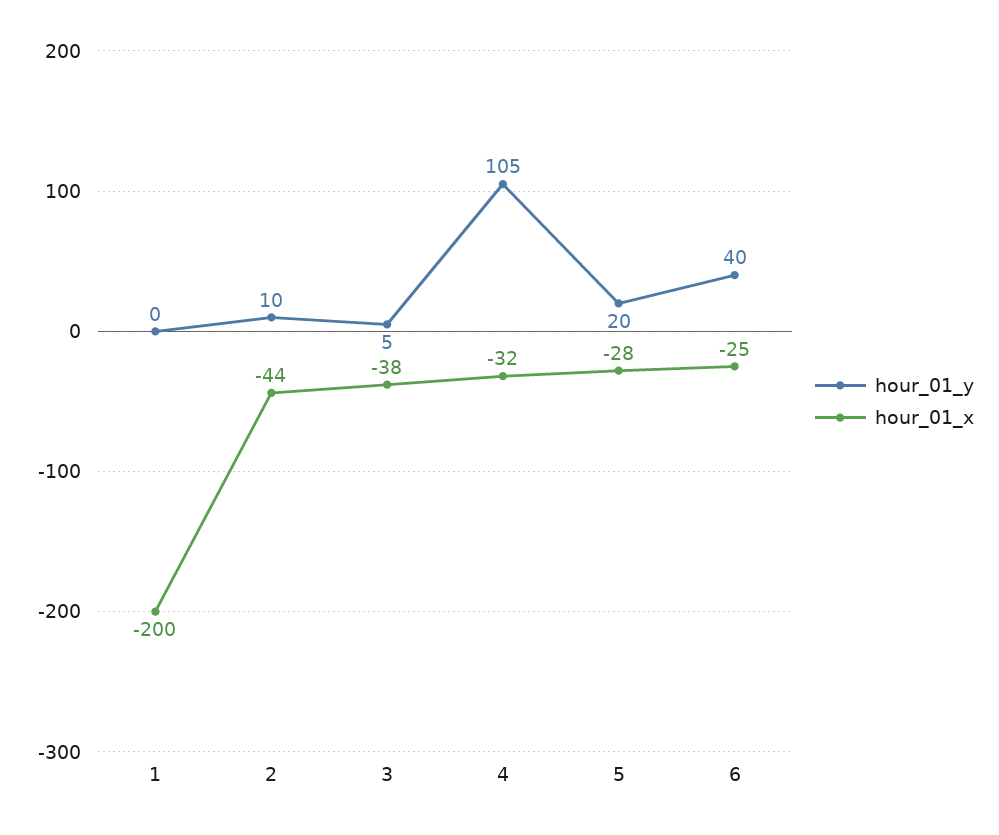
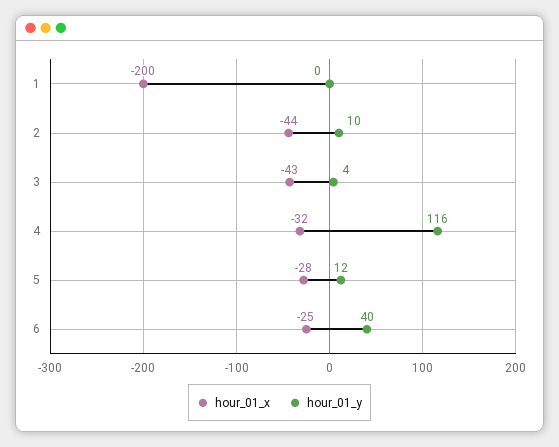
  {
    "hour_01_y": {
      "1": 0,
      "2": 10,
-     "3": 5,
+     "3": 4,
-     "4": 105,
+     "4": 116,
-     "5": 20,
+     "5": 12,
      "6": 40
    },
    "hour_01_x": {
      "1": -200,
      "2": -44,
-     "3": -38,
+     "3": -43,
      "4": -32,
      "5": -28,
      "6": -25
    }
  }

